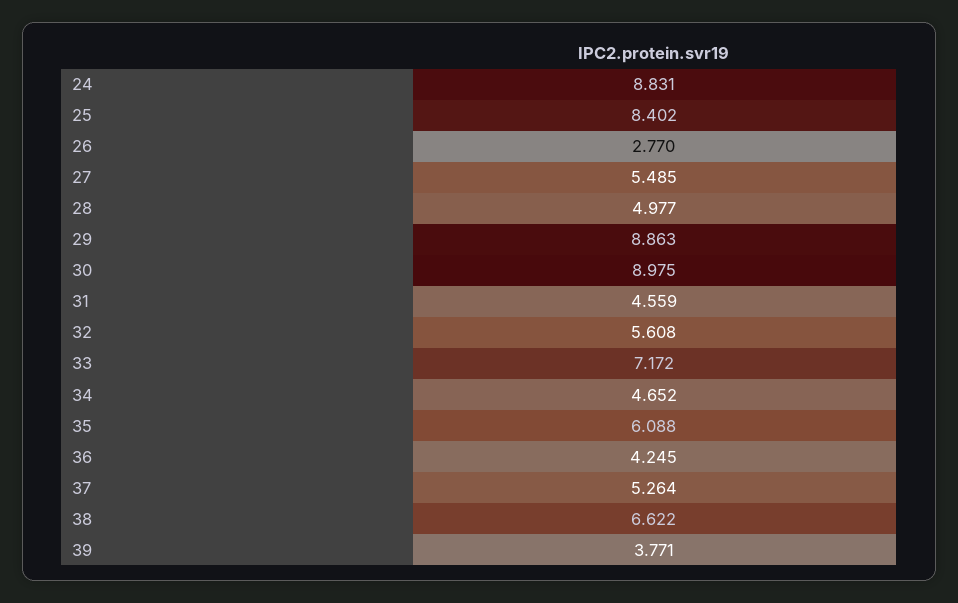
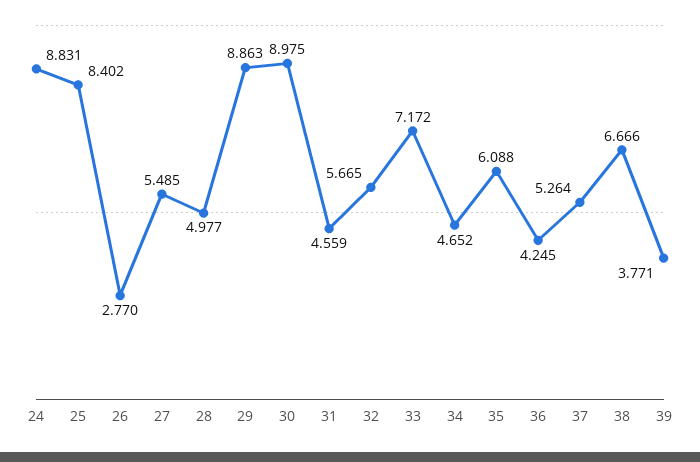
  {
    "24": 8.831,
    "25": 8.402,
    "26": 2.77,
    "27": 5.485,
    "28": 4.977,
    "29": 8.863,
    "30": 8.975,
    "31": 4.559,
-   "32": 5.608,
+   "32": 5.665,
    "33": 7.172,
    "34": 4.652,
    "35": 6.088,
    "36": 4.245,
    "37": 5.264,
-   "38": 6.622,
+   "38": 6.666,
    "39": 3.771
  }

